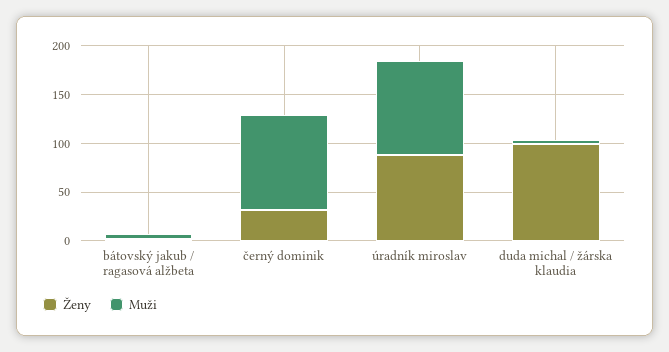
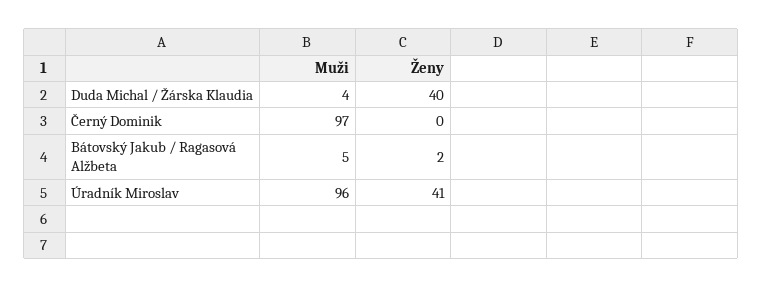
  {
    "Ženy": {
      "bátovský jakub / ragasová alžbeta": 2,
-     "černý dominik": 30,
+     "černý dominik": 0,
-     "úradník miroslav": 90,
+     "úradník miroslav": 41,
-     "duda michal / žárska klaudia": 100
+     "duda michal / žárska klaudia": 40
    },
    "Muži": {
      "bátovský jakub / ragasová alžbeta": 5,
      "černý dominik": 97,
      "úradník miroslav": 96,
      "duda michal / žárska klaudia": 4
    }
  }

